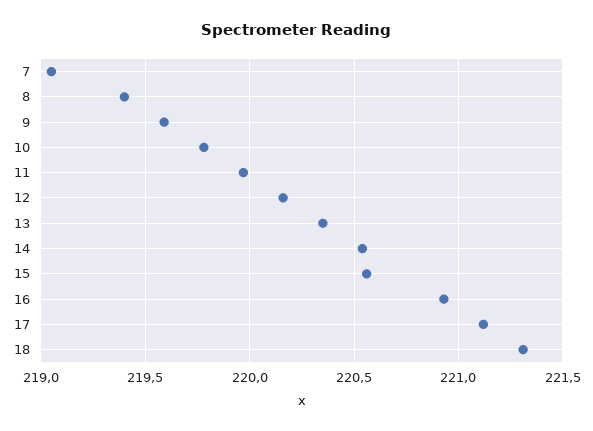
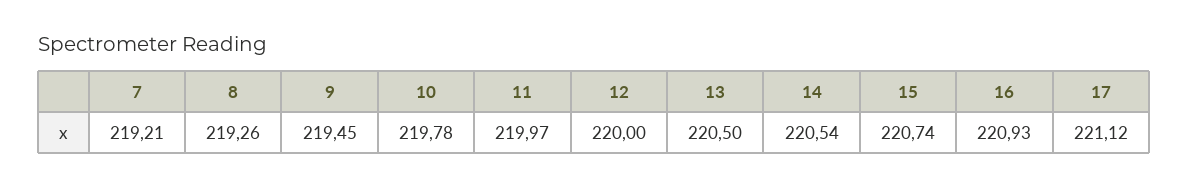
  {
-   "7": 219.05,
+   "7": 219.21,
-   "8": 219.4,
+   "8": 219.26,
-   "9": 219.6,
+   "9": 219.45,
    "10": 219.78,
    "11": 219.97,
-   "12": 220.15,
+   "12": 220,
-   "13": 220.35,
+   "13": 220.5,
    "14": 220.54,
-   "15": 220.55,
+   "15": 220.74,
    "16": 220.93,
-   "17": 221.12,
+   "17": 221.12
-   "18": 221.3
  }

